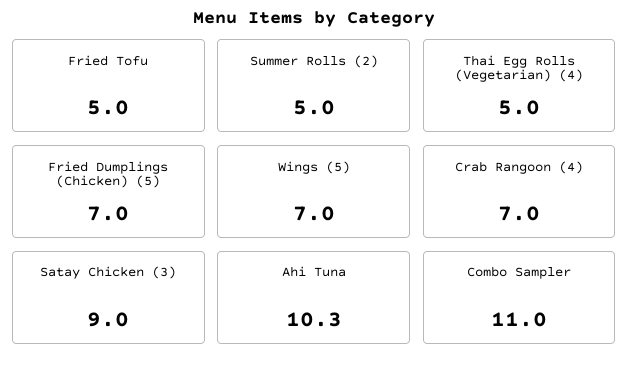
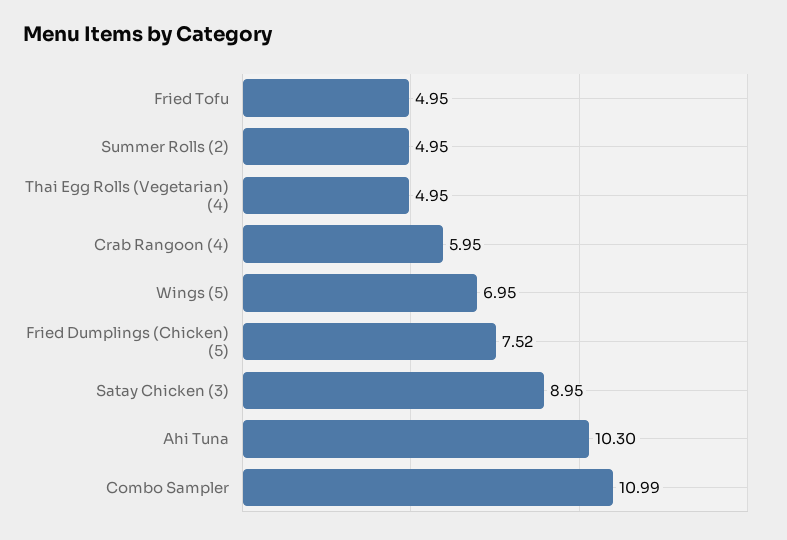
  {
    "Fried Tofu": 4.95,
    "Summer Rolls (2)": 4.95,
    "Thai Egg Rolls (Vegetarian) (4)": 4.95,
-   "Fried Dumplings (Chicken) (5)": 7,
+   "Fried Dumplings (Chicken) (5)": 7.52,
    "Wings (5)": 6.95,
-   "Crab Rangoon (4)": 7,
+   "Crab Rangoon (4)": 5.95,
    "Satay Chicken (3)": 8.95,
    "Ahi Tuna": 10.3,
    "Combo Sampler": 10.99
  }

